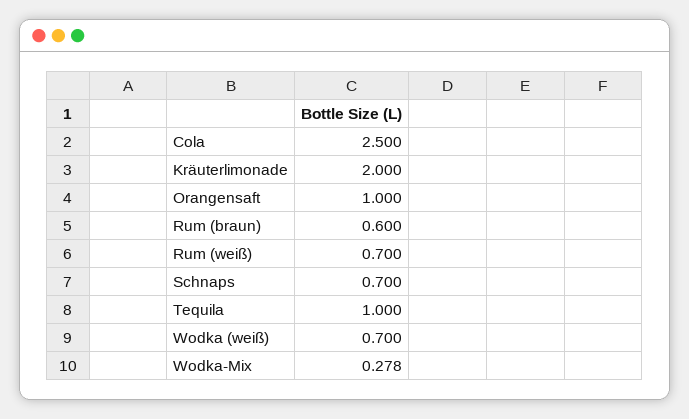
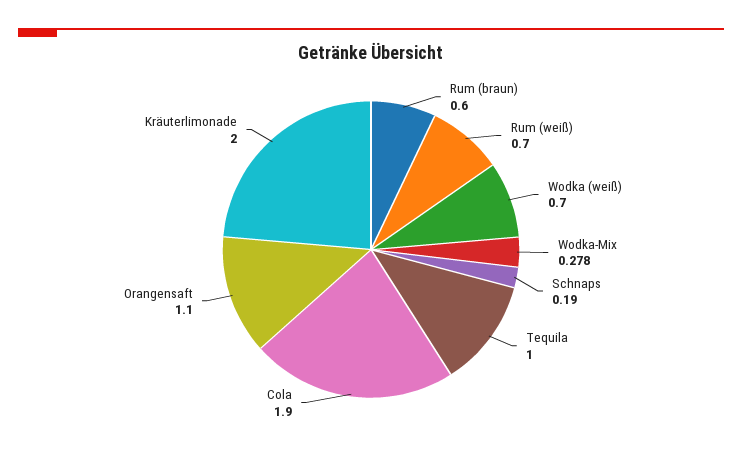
  {
-   "Cola": 2.5,
+   "Cola": 1.9,
    "Kräuterlimonade": 2,
-   "Orangensaft": 1,
+   "Orangensaft": 1.1,
    "Rum (braun)": 0.6,
    "Rum (weiß)": 0.7,
-   "Schnaps": 0.7,
+   "Schnaps": 0.19,
    "Tequila": 1,
    "Wodka (weiß)": 0.7,
    "Wodka-Mix": 0.278
  }

